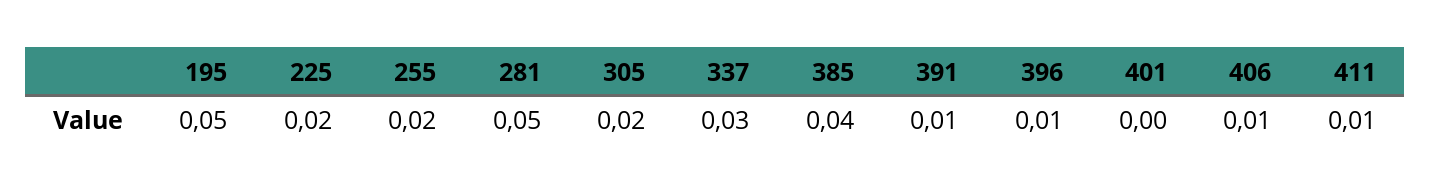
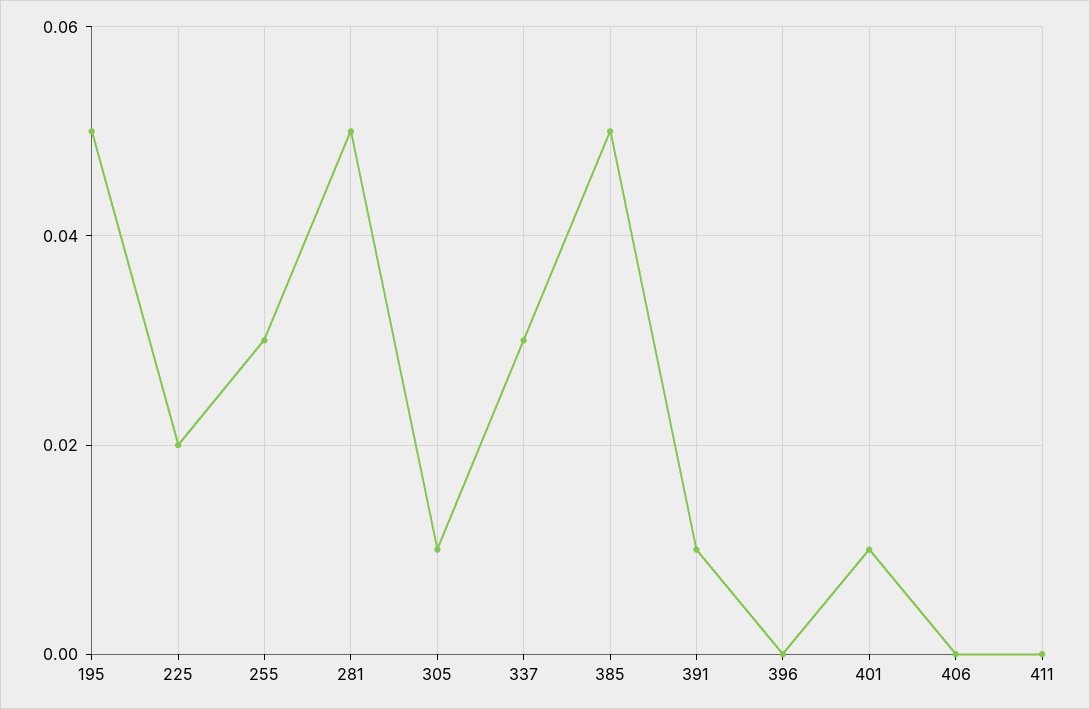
  {
    "195": 0.05,
    "225": 0.02,
-   "255": 0.02,
+   "255": 0.03,
    "281": 0.05,
-   "305": 0.02,
+   "305": 0.01,
    "337": 0.03,
-   "385": 0.04,
+   "385": 0.05,
    "391": 0.01,
-   "396": 0.01,
+   "396": 0,
-   "401": 0,
+   "401": 0.01,
-   "406": 0.01,
+   "406": 0,
-   "411": 0.01
+   "411": 0
  }

